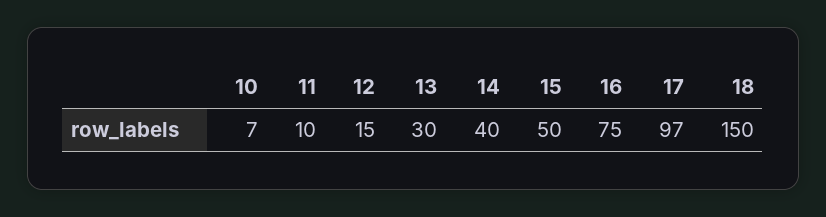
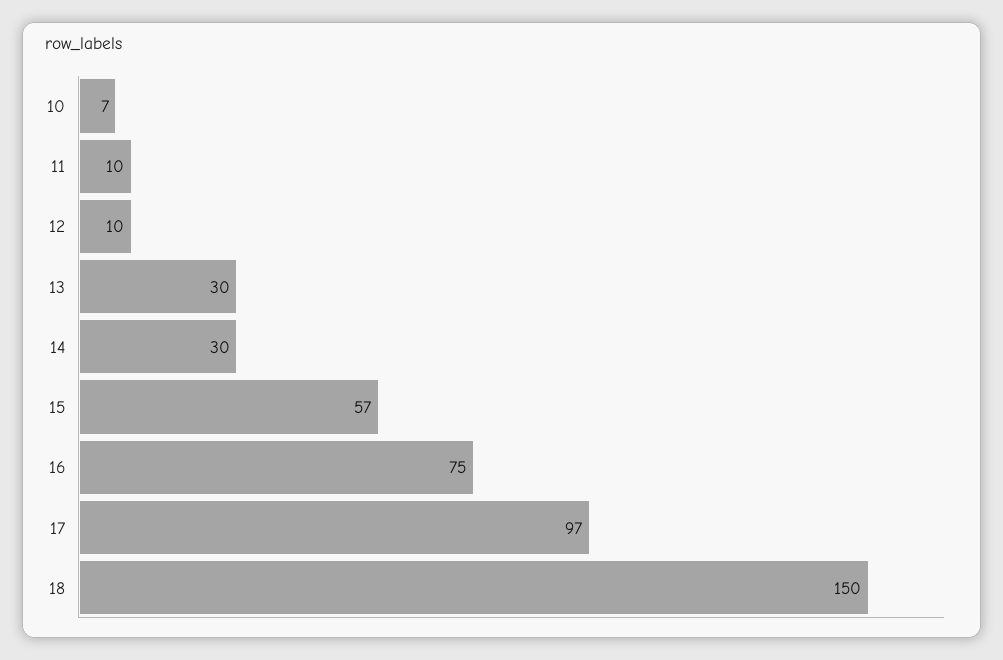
  {
    "10": 7,
    "11": 10,
-   "12": 15,
+   "12": 10,
    "13": 30,
-   "14": 40,
+   "14": 30,
-   "15": 50,
+   "15": 57,
    "16": 75,
    "17": 97,
    "18": 150
  }

